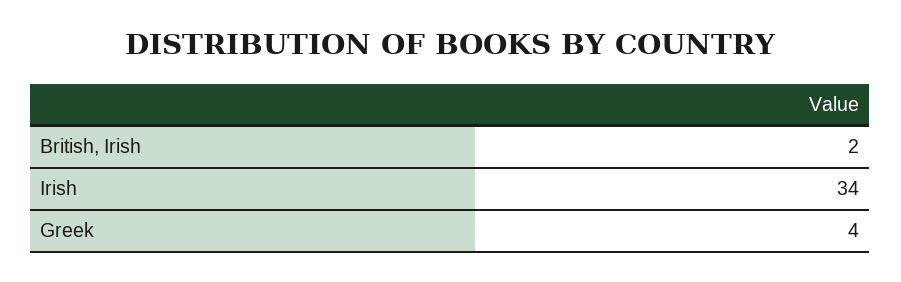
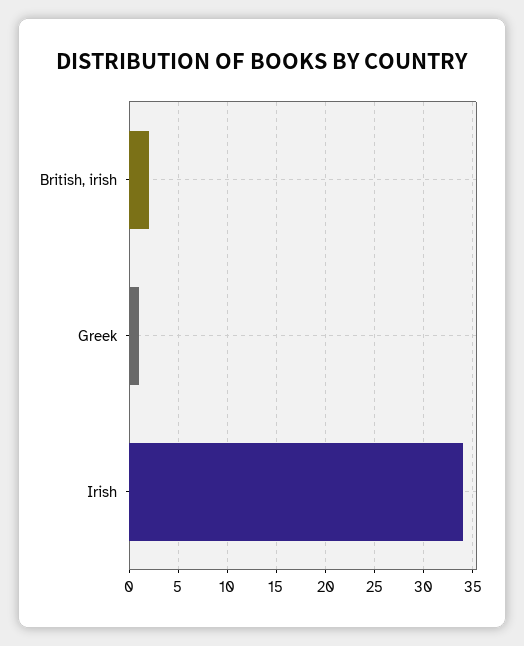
  {
    "British, Irish": 2,
    "Irish": 34,
-   "Greek": 4
+   "Greek": 1
  }

